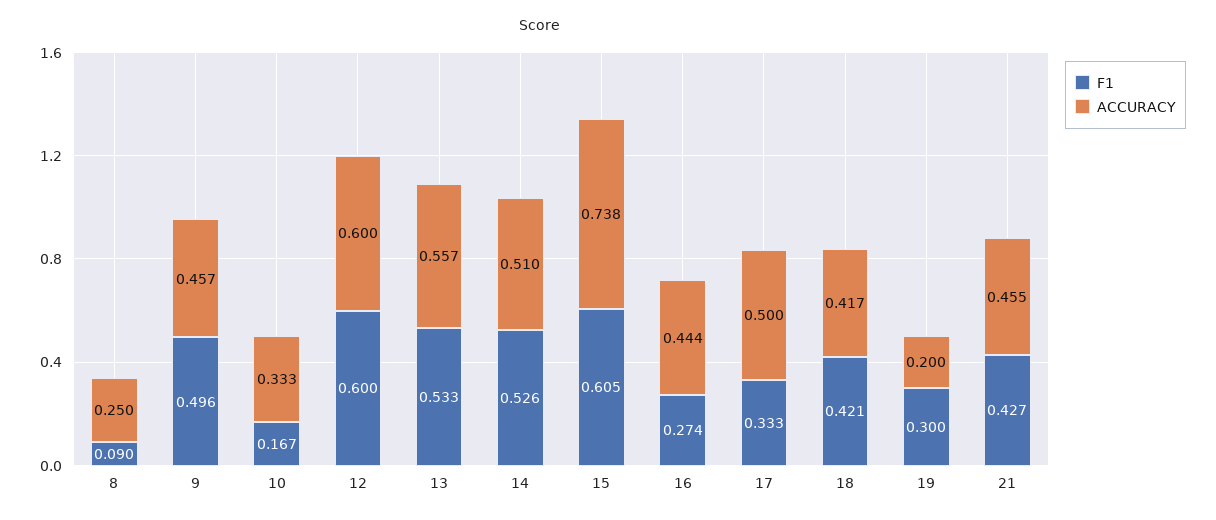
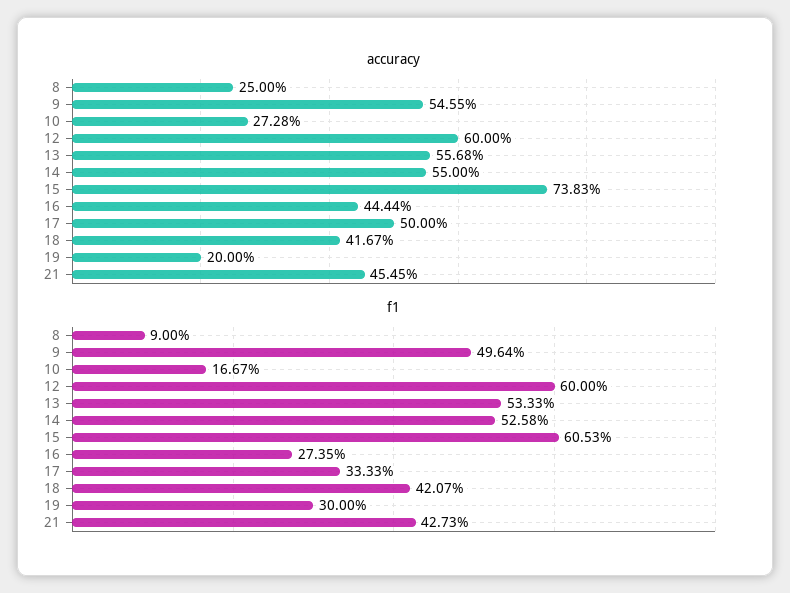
  {
    "F1": {
      "8": 0.09,
      "9": 0.4964,
      "10": 0.1667,
      "12": 0.6,
      "13": 0.5333,
      "14": 0.5258,
      "15": 0.6053,
      "16": 0.2735,
      "17": 0.3333,
      "18": 0.4207,
      "19": 0.3,
      "21": 0.4273
    },
    "ACCURACY": {
      "8": 0.25,
-     "9": 0.457,
+     "9": 0.5455,
-     "10": 0.333,
+     "10": 0.2728,
      "12": 0.6,
      "13": 0.5568,
-     "14": 0.51,
+     "14": 0.55,
      "15": 0.7383,
      "16": 0.4444,
      "17": 0.5,
      "18": 0.4167,
      "19": 0.2,
      "21": 0.4545
    }
  }

